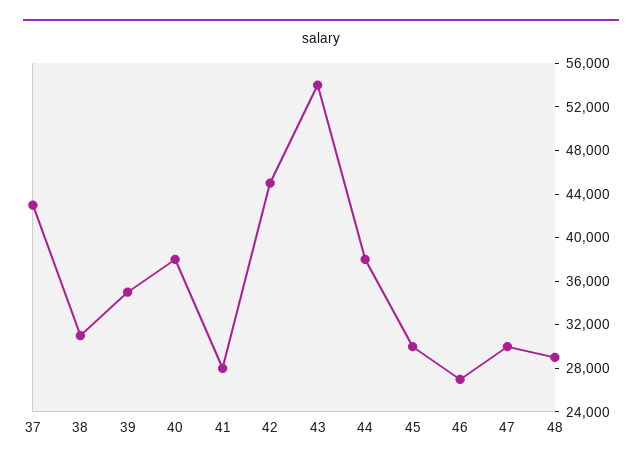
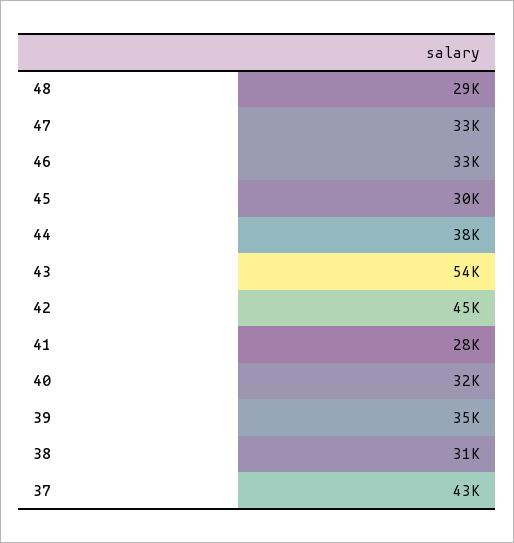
  {
    "37": 43000,
    "38": 31000,
    "39": 35000,
-   "40": 38000,
+   "40": 32000,
    "41": 28000,
    "42": 45000,
    "43": 54000,
    "44": 38000,
    "45": 30000,
-   "46": 27000,
+   "46": 33000,
-   "47": 30000,
+   "47": 33000,
    "48": 29000
  }

